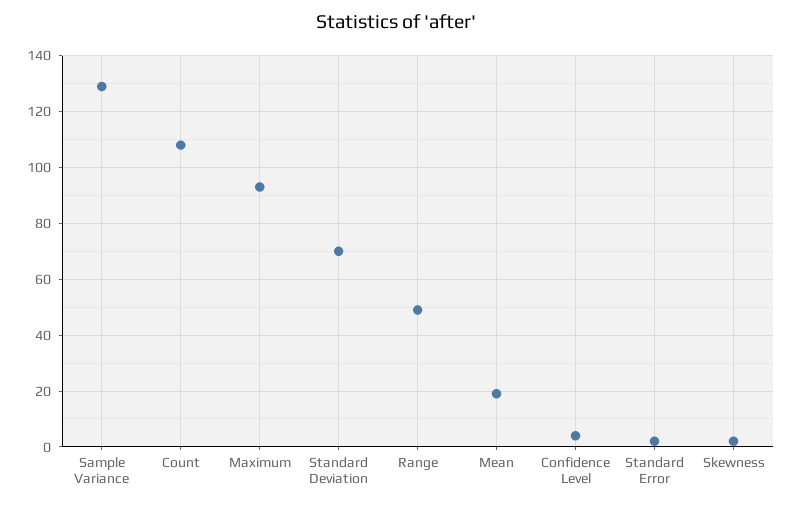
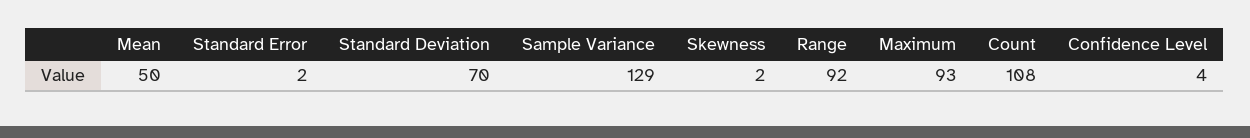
  {
    "Sample Variance": 129,
    "Count": 108,
    "Maximum": 93,
    "Standard Deviation": 70,
-   "Range": 50,
+   "Range": 92,
-   "Mean": 20,
+   "Mean": 50,
    "Confidence Level": 4,
    "Standard Error": 2,
    "Skewness": 2
  }

